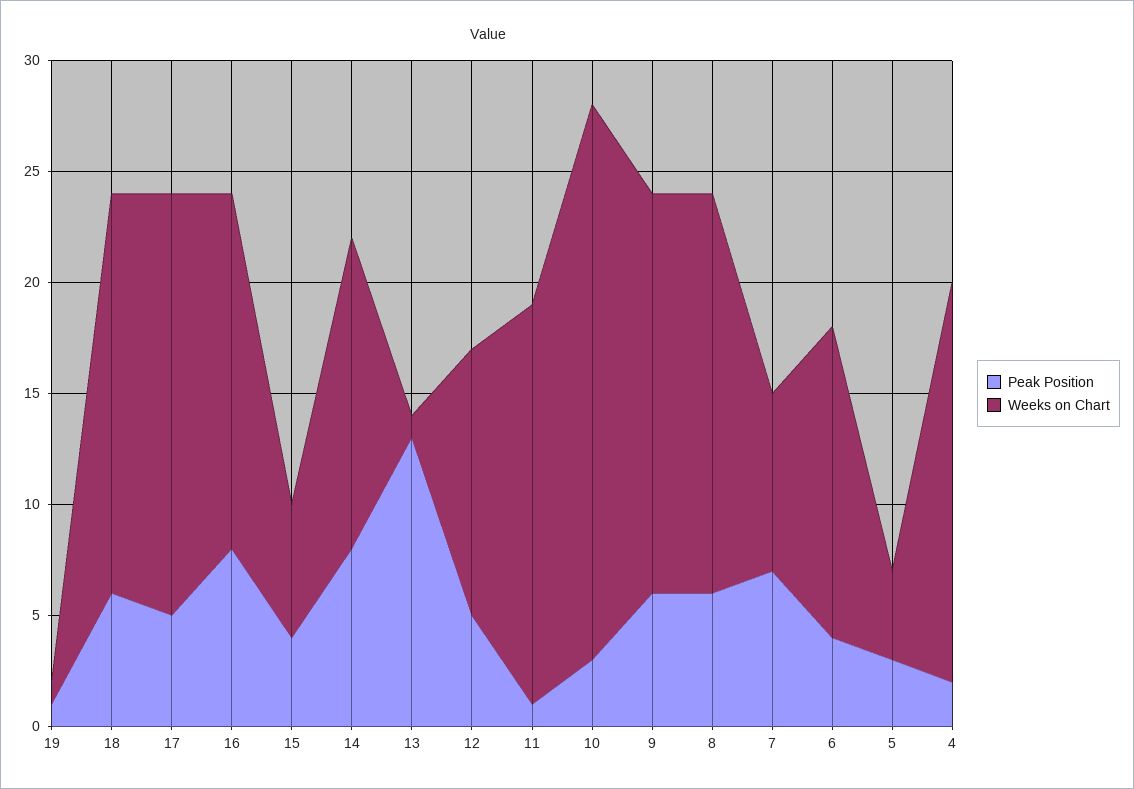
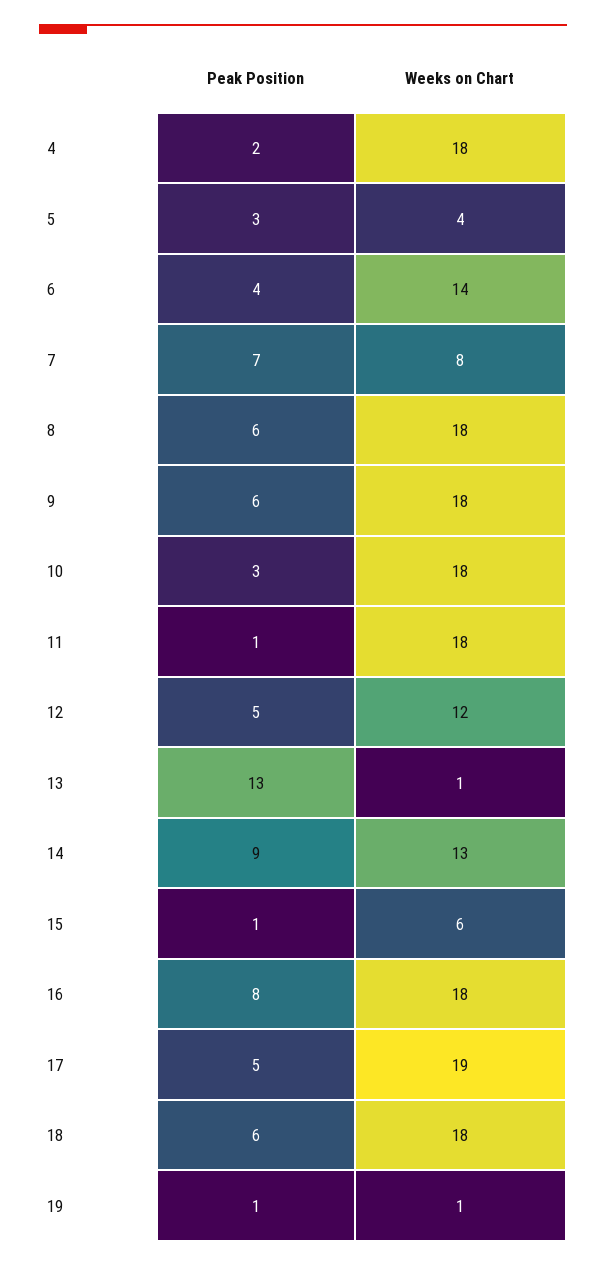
  {
    "Peak Position": {
      "19": 1,
      "18": 6,
      "17": 5,
      "16": 8,
-     "15": 4,
+     "15": 1,
-     "14": 8,
+     "14": 9,
      "13": 13,
      "12": 5,
      "11": 1,
      "10": 3,
      "9": 6,
      "8": 6,
      "7": 7,
      "6": 4,
      "5": 3,
      "4": 2
    },
    "Weeks on Chart": {
      "19": 1,
      "18": 18,
      "17": 19,
-     "16": 16,
+     "16": 18,
      "15": 6,
-     "14": 14,
+     "14": 13,
      "13": 1,
      "12": 12,
      "11": 18,
-     "10": 25,
+     "10": 18,
      "9": 18,
      "8": 18,
      "7": 8,
      "6": 14,
      "5": 4,
      "4": 18
    }
  }

